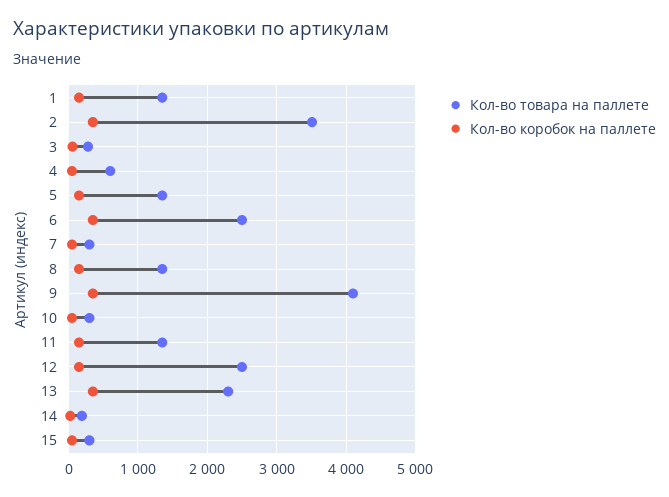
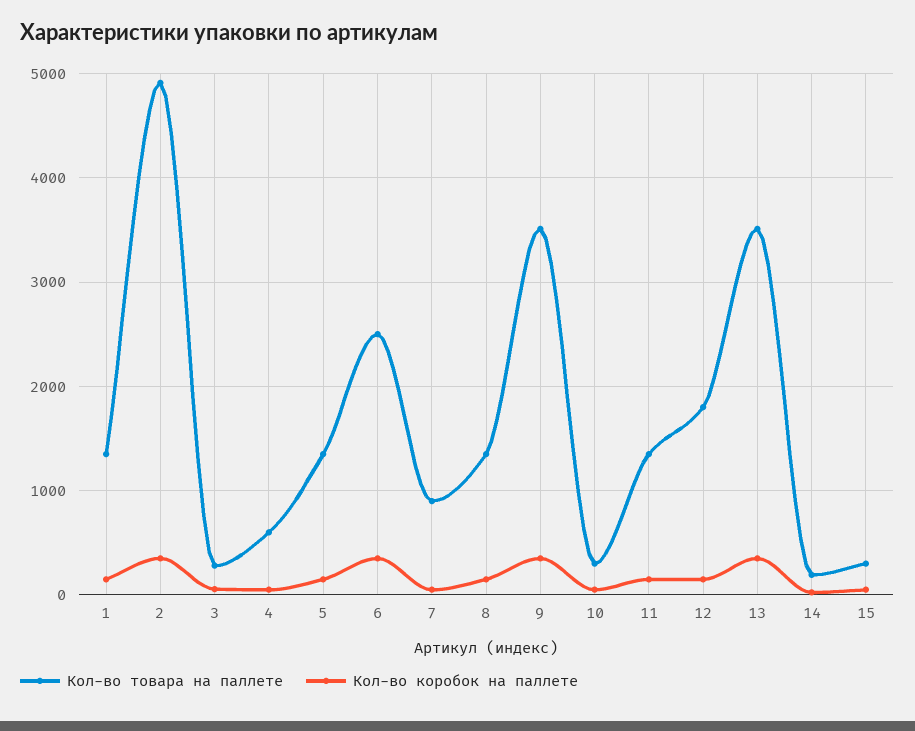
  {
    "Кол-во товара на паллете": {
      "1": 1400,
-     "2": 3500,
+     "2": 4900,
      "3": 300,
      "4": 600,
      "5": 1400,
      "6": 2500,
-     "7": 300,
+     "7": 900,
      "8": 1400,
-     "9": 4100,
+     "9": 3500,
      "10": 300,
      "11": 1400,
-     "12": 2500,
+     "12": 1800,
-     "13": 2300,
+     "13": 3500,
      "14": 200,
      "15": 300
    },
    "Кол-во коробок на паллете": {
      "1": 200,
      "2": 400,
      "3": 100,
      "4": 100,
      "5": 200,
      "6": 400,
      "7": 100,
      "8": 200,
      "9": 400,
      "10": 100,
      "11": 200,
      "12": 200,
      "13": 400,
      "14": 0,
      "15": 100
    }
  }

